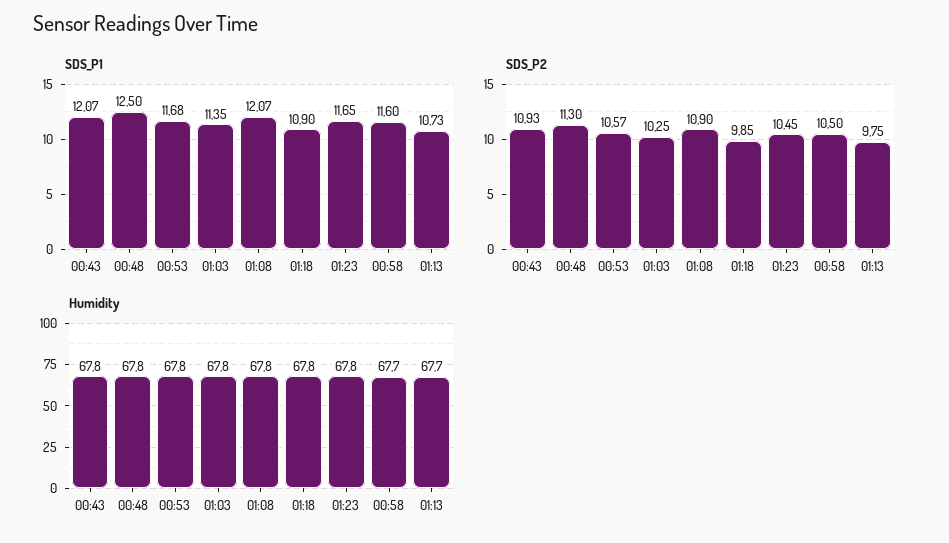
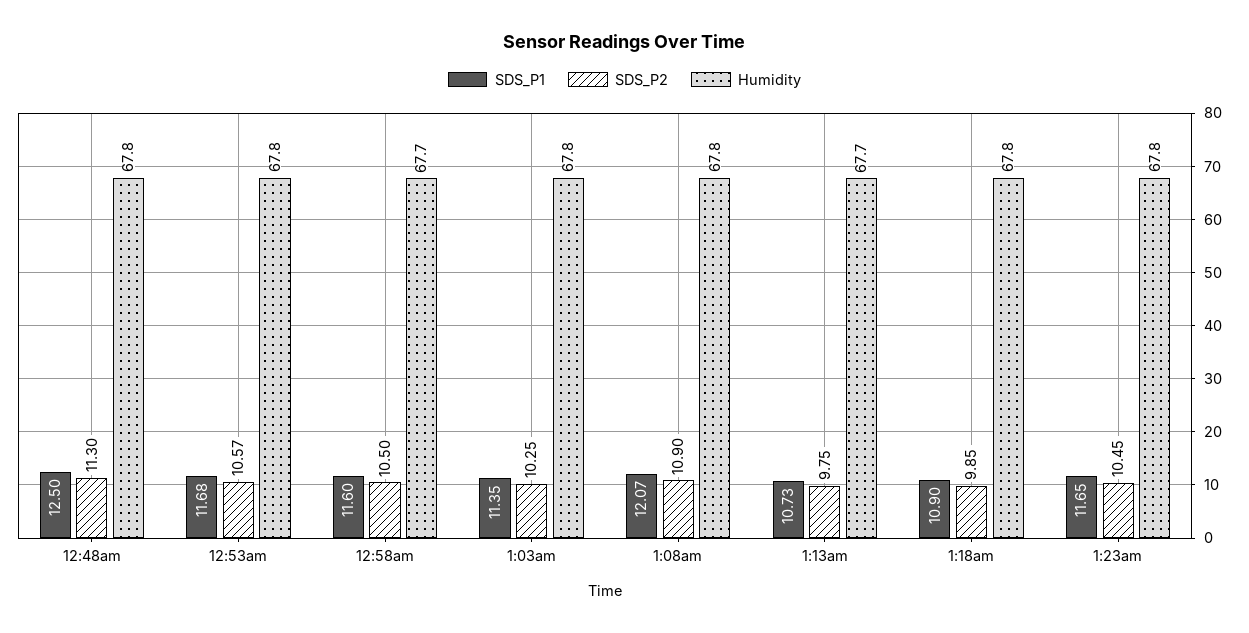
  {
    "SDS_P1": {
-     "00:43": 12.07,
      "00:48": 12.5,
      "00:53": 11.68,
      "01:03": 11.35,
      "01:08": 12.07,
      "01:18": 10.9,
      "01:23": 11.65,
      "00:58": 11.6,
      "01:13": 10.73
    },
    "SDS_P2": {
-     "00:43": 10.93,
      "00:48": 11.3,
      "00:53": 10.57,
      "01:03": 10.25,
      "01:08": 10.9,
      "01:18": 9.85,
      "01:23": 10.45,
      "00:58": 10.5,
      "01:13": 9.75
    },
    "Humidity": {
-     "00:43": 67.8,
      "00:48": 67.8,
      "00:53": 67.8,
      "01:03": 67.8,
      "01:08": 67.8,
      "01:18": 67.8,
      "01:23": 67.8,
      "00:58": 67.7,
      "01:13": 67.7
    }
  }

